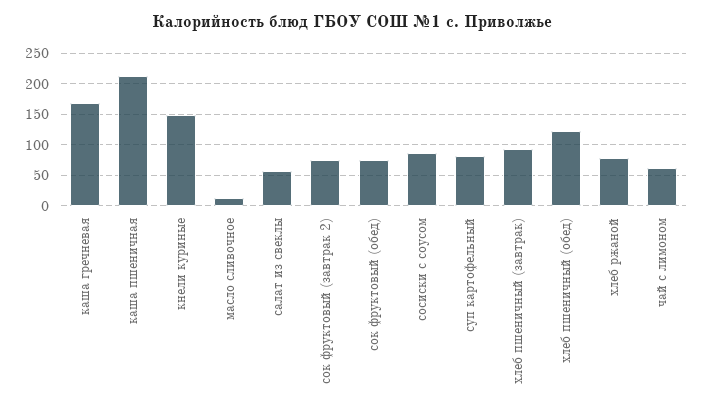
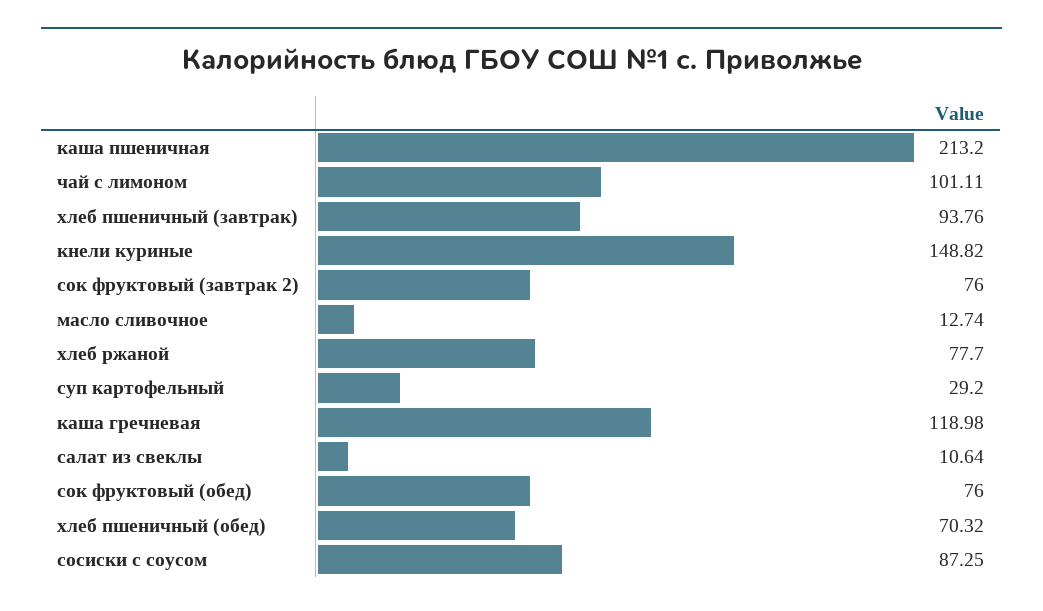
  {
-   "каша гречневая": 170,
+   "каша гречневая": 118.98,
    "каша пшеничная": 213.2,
    "кнели куриные": 148.82,
    "масло сливочное": 12.74,
-   "салат из свеклы": 60,
+   "салат из свеклы": 10.64,
    "сок фруктовый (завтрак 2)": 76,
    "сок фруктовый (обед)": 76,
    "сосиски с соусом": 87.25,
-   "суп картофельный": 80,
+   "суп картофельный": 29.2,
    "хлеб пшеничный (завтрак)": 93.76,
-   "хлеб пшеничный (обед)": 120,
+   "хлеб пшеничный (обед)": 70.32,
    "хлеб ржаной": 77.7,
-   "чай с лимоном": 60
+   "чай с лимоном": 101.11
  }

